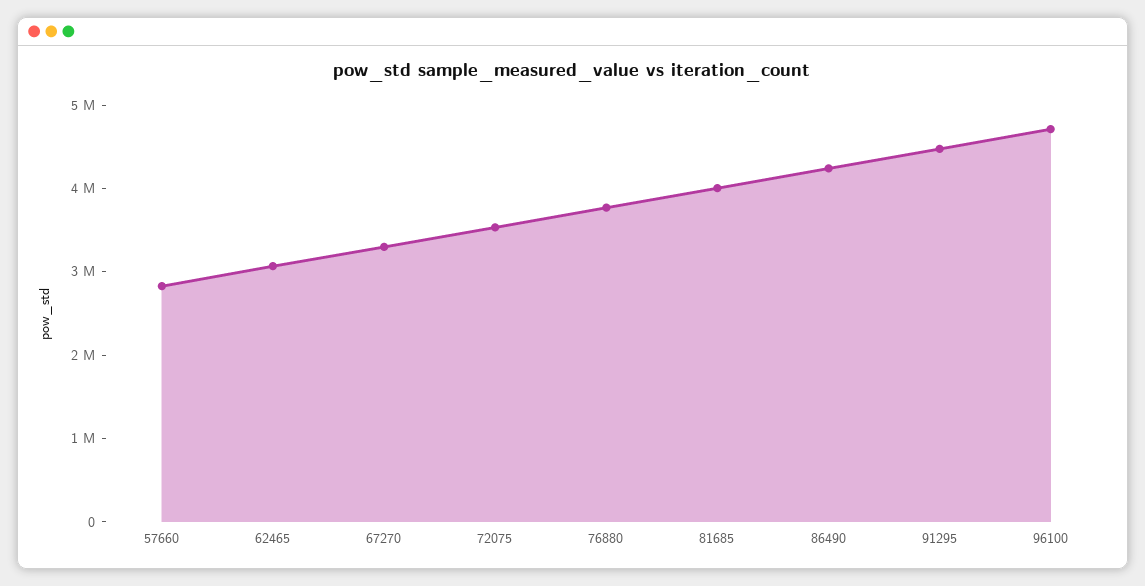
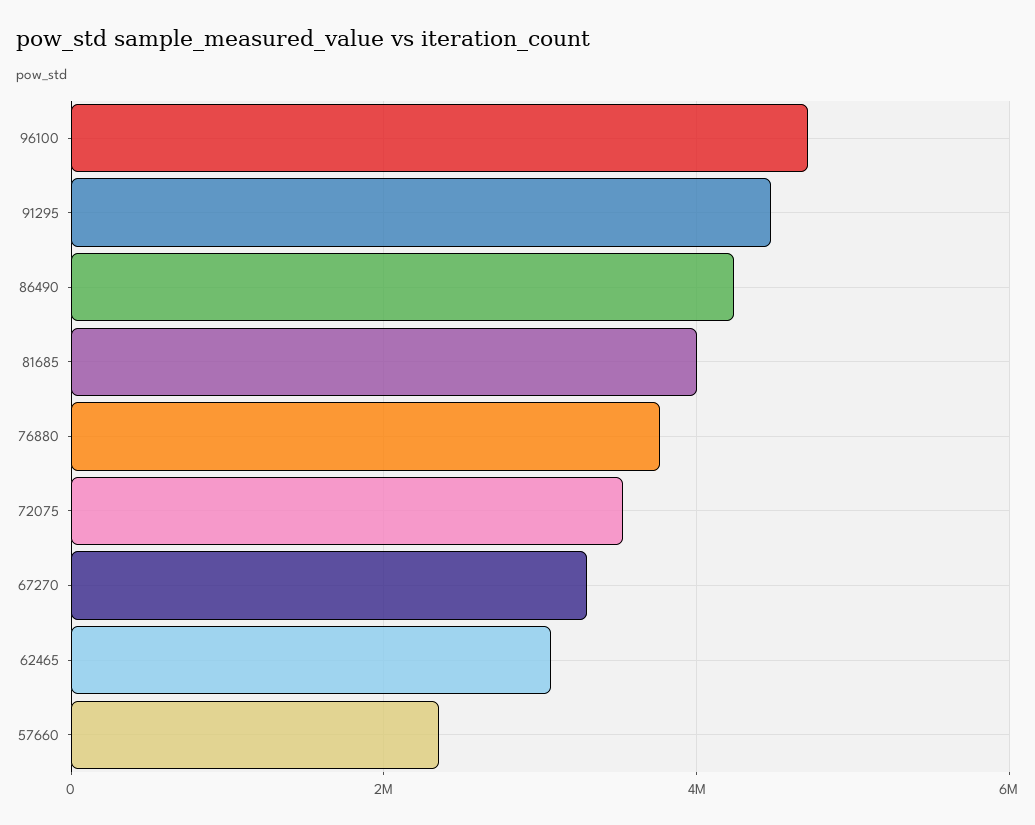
  {
-   "57660": 2800000,
+   "57660": 2400000,
    "62465": 3000000,
    "67270": 3200000,
    "72075": 3600000,
    "76880": 3800000,
    "81685": 4000000,
    "86490": 4200000,
    "91295": 4400000,
    "96100": 4800000
  }

